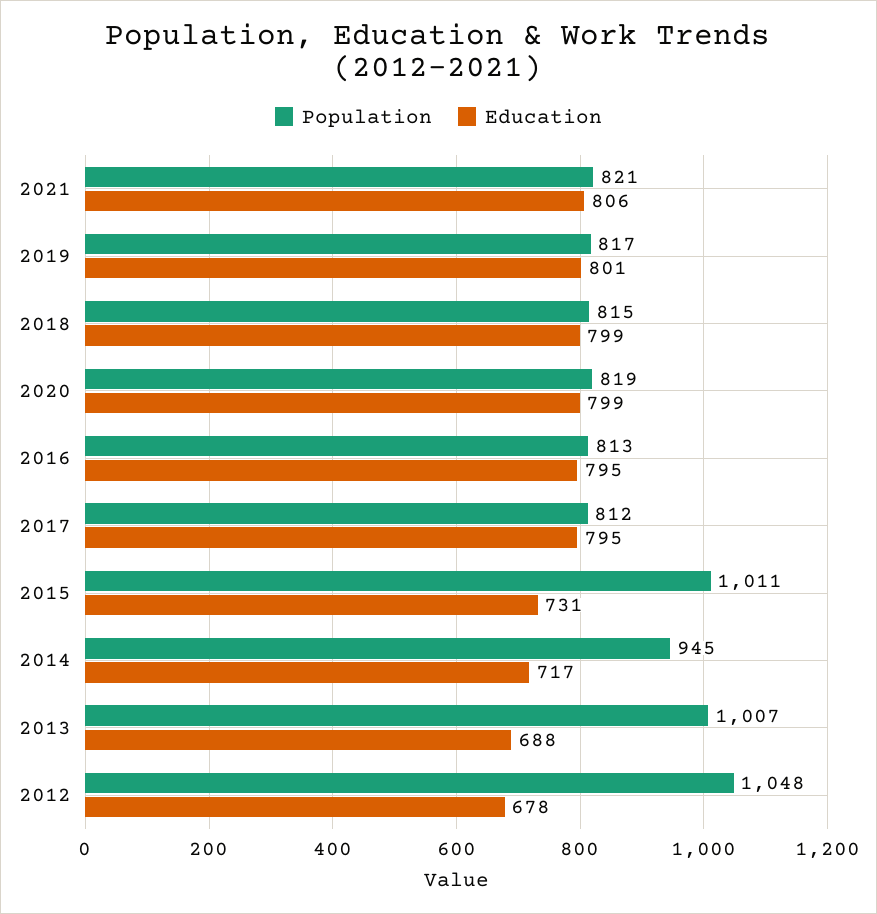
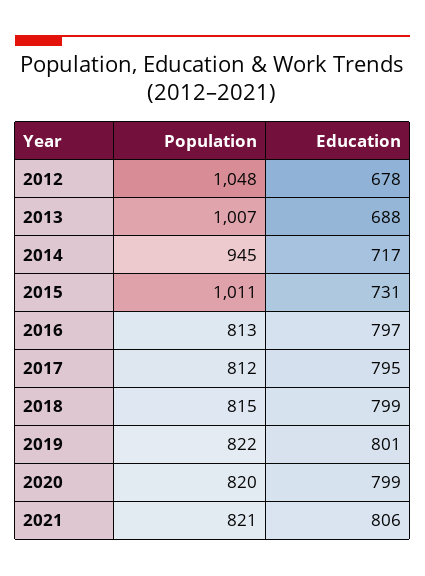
  {
    "Population": {
      "2021": 821,
-     "2019": 817,
+     "2019": 822,
      "2018": 815,
-     "2020": 819,
+     "2020": 820,
      "2016": 813,
      "2017": 812,
      "2015": 1011,
      "2014": 945,
      "2013": 1007,
      "2012": 1048
    },
    "Education": {
      "2021": 806,
      "2019": 801,
      "2018": 799,
      "2020": 799,
-     "2016": 795,
+     "2016": 797,
      "2017": 795,
      "2015": 731,
      "2014": 717,
      "2013": 688,
      "2012": 678
    }
  }

